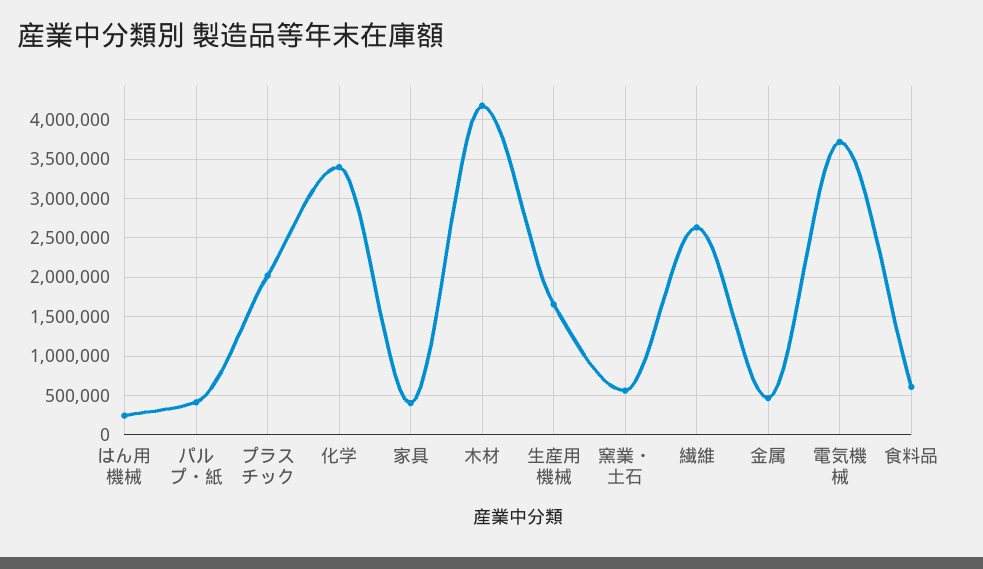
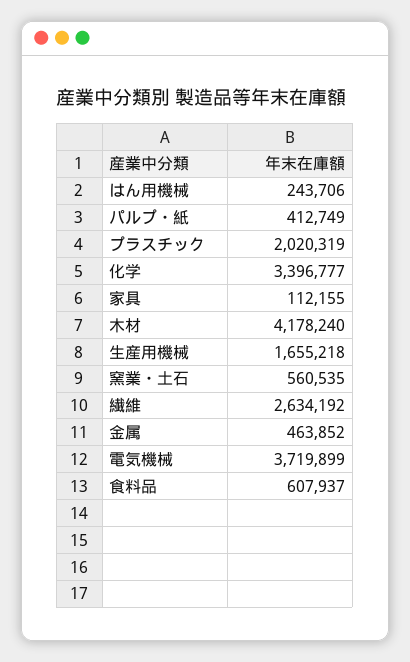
  {
    "はん用機械": 243706,
    "パルプ・紙": 412749,
    "プラスチック": 2020319,
    "化学": 3396777,
-   "家具": 400000,
+   "家具": 112155,
    "木材": 4178240,
    "生産用機械": 1655218,
    "窯業・土石": 560535,
    "繊維": 2634192,
    "金属": 463852,
    "電気機械": 3719899,
    "食料品": 607937
  }

